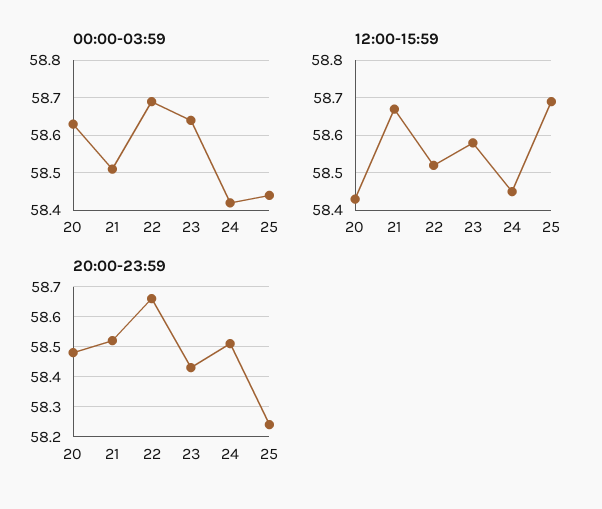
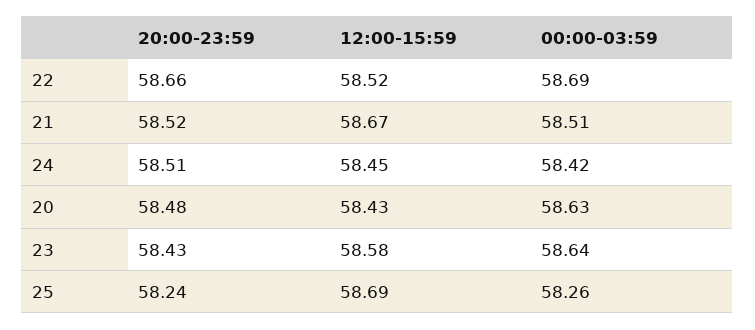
  {
    "00:00-03:59": {
      "20": 58.63,
      "21": 58.51,
      "22": 58.69,
      "23": 58.64,
      "24": 58.42,
-     "25": 58.45
+     "25": 58.26
    },
    "12:00-15:59": {
      "20": 58.43,
      "21": 58.67,
      "22": 58.52,
      "23": 58.58,
      "24": 58.45,
      "25": 58.69
    },
    "20:00-23:59": {
      "20": 58.48,
      "21": 58.52,
      "22": 58.66,
      "23": 58.43,
      "24": 58.51,
      "25": 58.24
    }
  }

